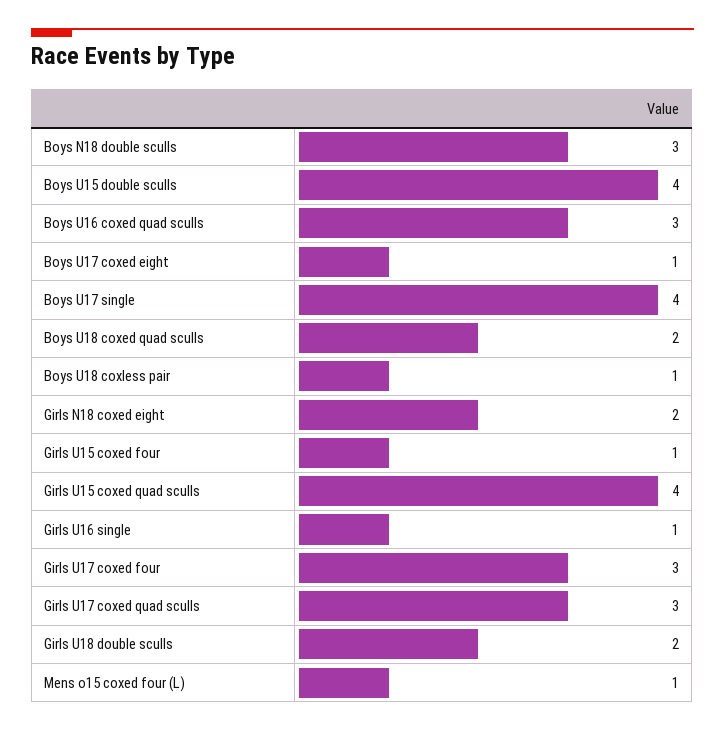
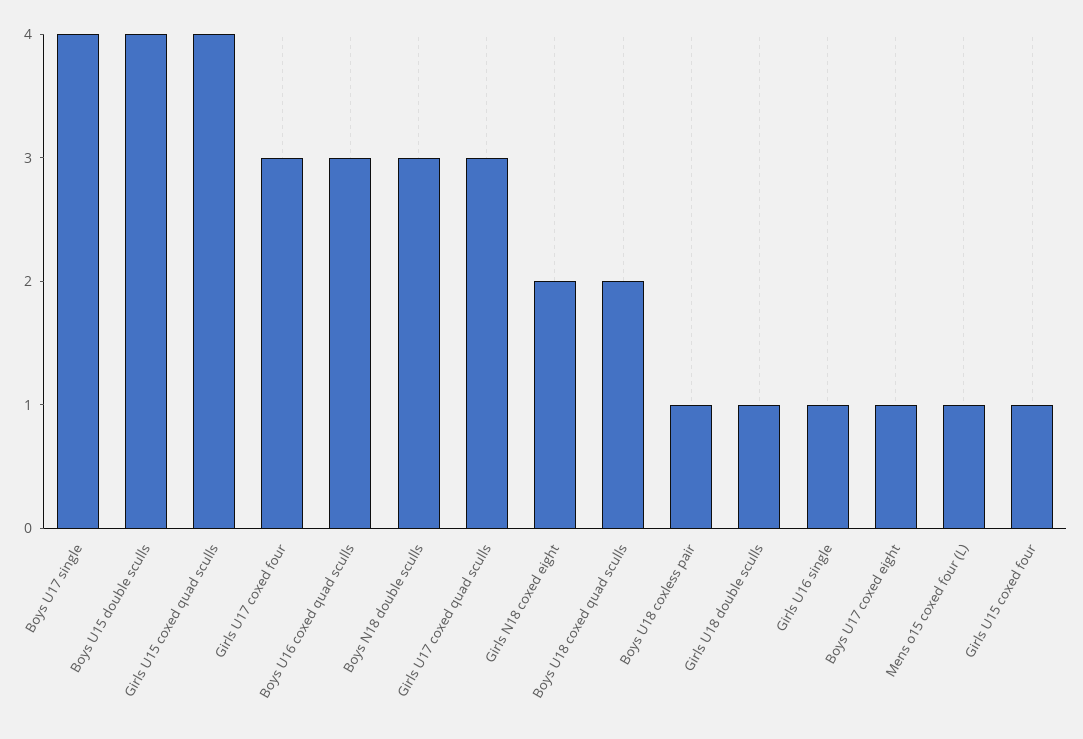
  {
    "Boys N18 double sculls": 3,
    "Boys U15 double sculls": 4,
    "Boys U16 coxed quad sculls": 3,
    "Boys U17 coxed eight": 1,
    "Boys U17 single": 4,
    "Boys U18 coxed quad sculls": 2,
    "Boys U18 coxless pair": 1,
    "Girls N18 coxed eight": 2,
    "Girls U15 coxed four": 1,
    "Girls U15 coxed quad sculls": 4,
    "Girls U16 single": 1,
    "Girls U17 coxed four": 3,
    "Girls U17 coxed quad sculls": 3,
-   "Girls U18 double sculls": 2,
+   "Girls U18 double sculls": 1,
    "Mens o15 coxed four (L)": 1
  }

